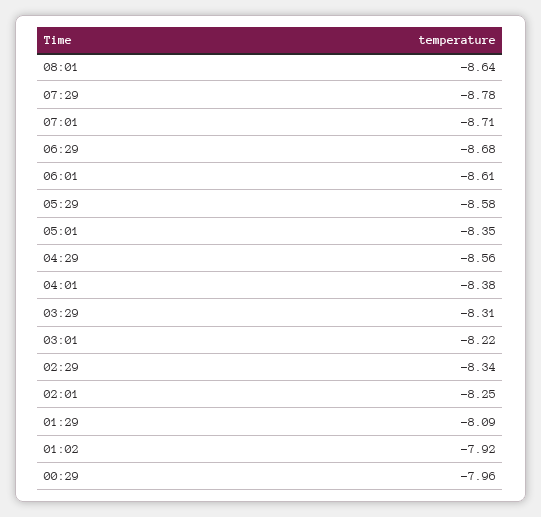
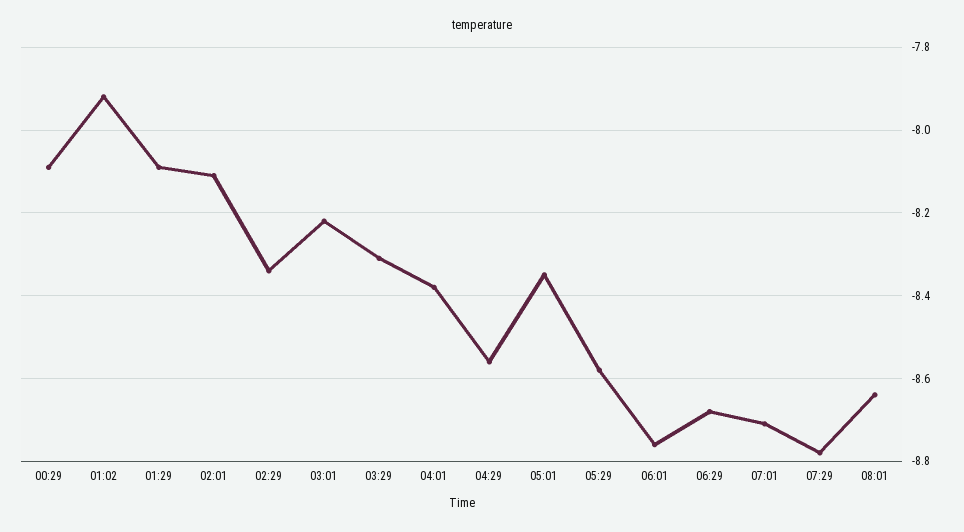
  {
    "08:01": -8.64,
    "07:29": -8.78,
    "07:01": -8.71,
    "06:29": -8.68,
-   "06:01": -8.61,
+   "06:01": -8.75,
    "05:29": -8.58,
    "05:01": -8.35,
    "04:29": -8.56,
    "04:01": -8.38,
    "03:29": -8.31,
    "03:01": -8.22,
    "02:29": -8.34,
-   "02:01": -8.25,
+   "02:01": -8.1,
    "01:29": -8.09,
    "01:02": -7.92,
-   "00:29": -7.96
+   "00:29": -8.1
  }

